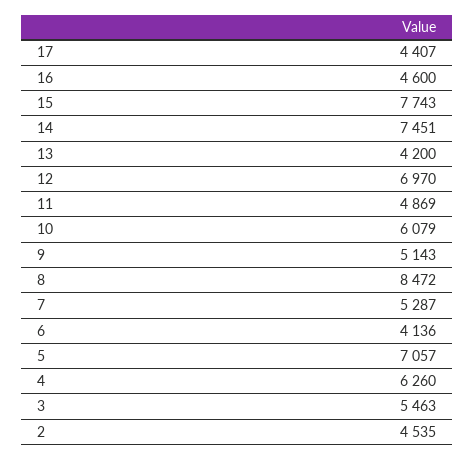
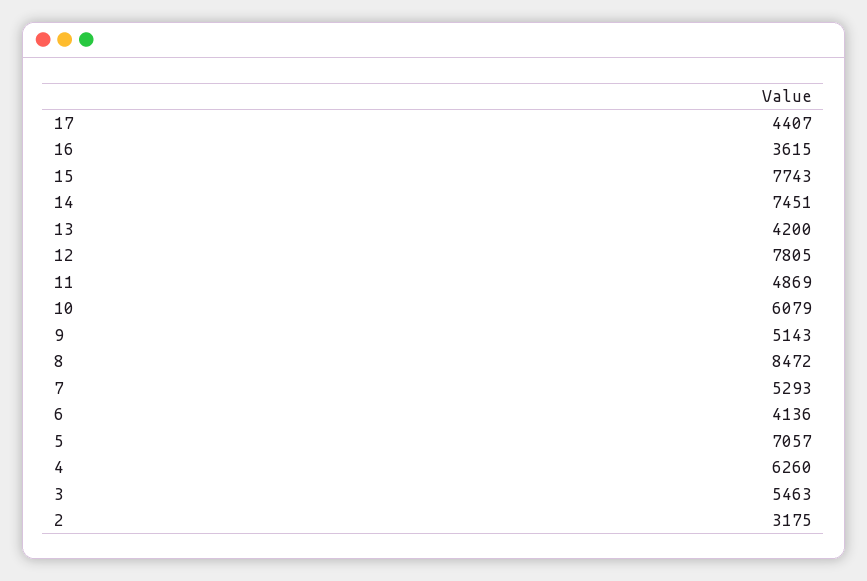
  {
    "17": 4407,
-   "16": 4600,
+   "16": 3615,
    "15": 7743,
    "14": 7451,
    "13": 4200,
-   "12": 6970,
+   "12": 7805,
    "11": 4869,
    "10": 6079,
    "9": 5143,
    "8": 8472,
-   "7": 5287,
+   "7": 5293,
    "6": 4136,
    "5": 7057,
    "4": 6260,
    "3": 5463,
-   "2": 4535
+   "2": 3175
  }

